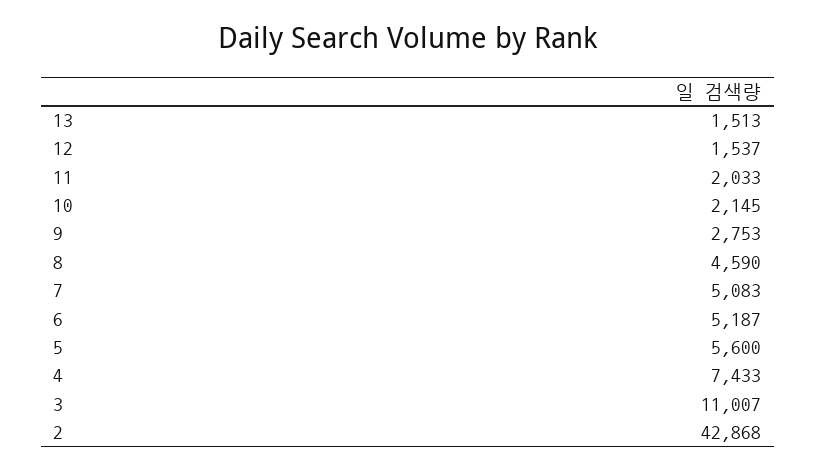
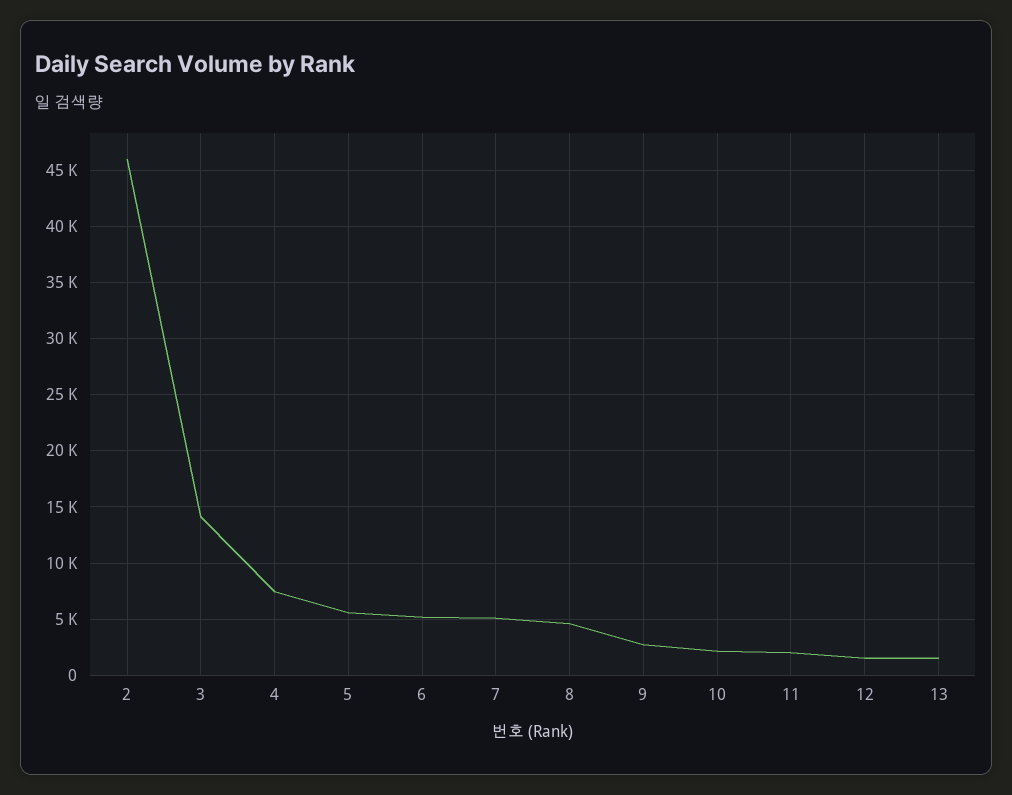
  {
    "13": 1513,
    "12": 1537,
    "11": 2033,
    "10": 2145,
    "9": 2753,
    "8": 4590,
    "7": 5083,
    "6": 5187,
    "5": 5600,
    "4": 7433,
-   "3": 11007,
+   "3": 14000,
-   "2": 42868
+   "2": 46000
  }

